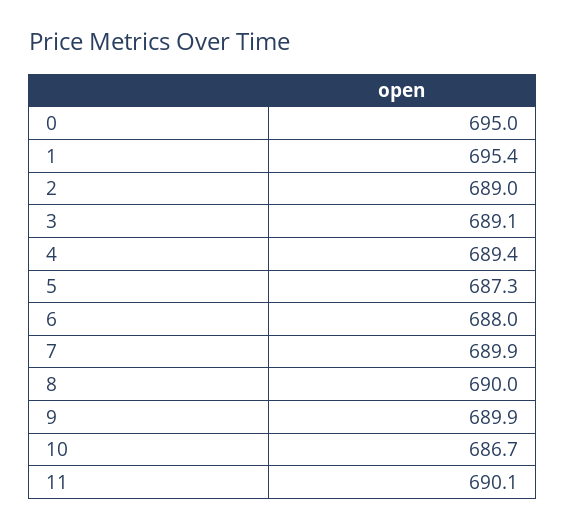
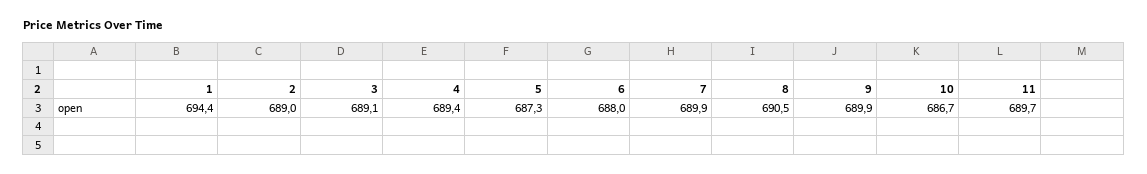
  {
-   "0": 695,
-   "1": 695.4,
+   "1": 694.4,
    "2": 689,
    "3": 689.1,
    "4": 689.4,
    "5": 687.3,
    "6": 688,
    "7": 689.9,
-   "8": 690,
+   "8": 690.5,
    "9": 689.9,
    "10": 686.7,
-   "11": 690.1
+   "11": 689.7
  }

